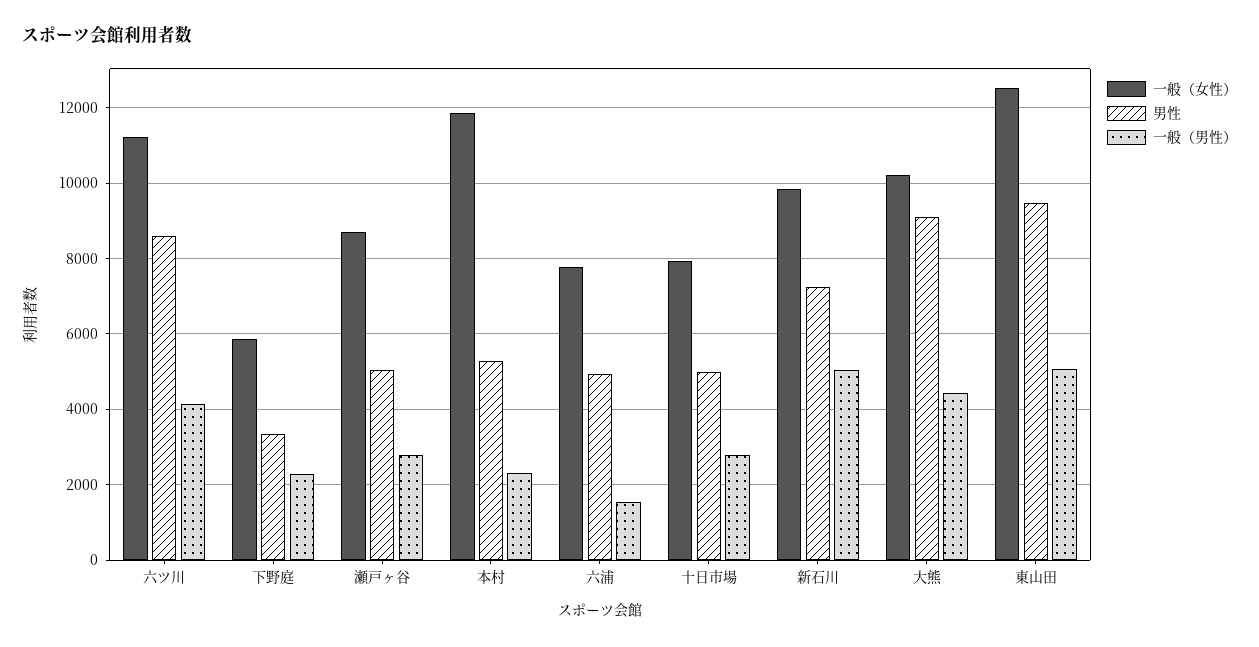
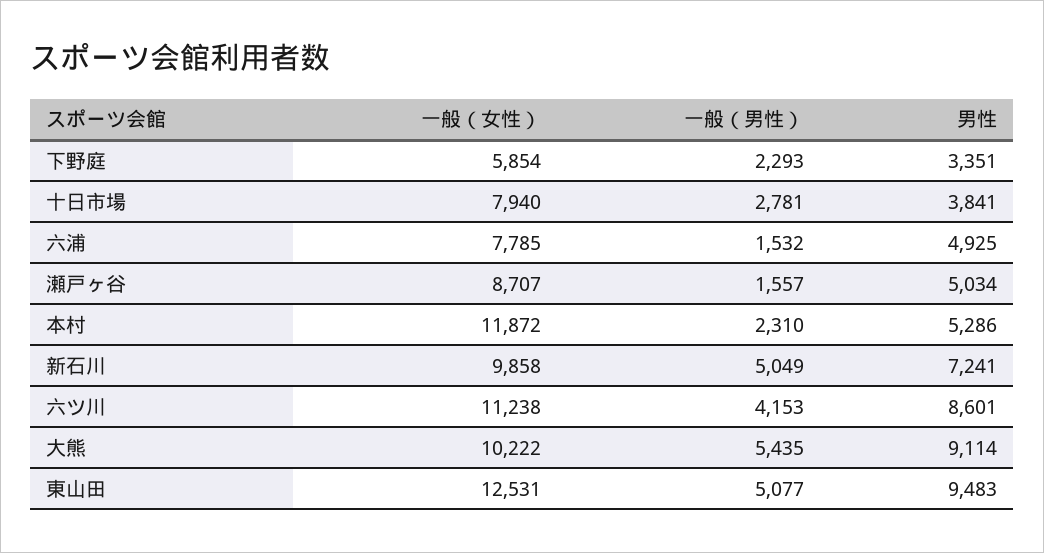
  {
    "一般（女性）": {
      "六ツ川": 11238,
      "下野庭": 5854,
      "瀬戸ヶ谷": 8707,
      "本村": 11872,
      "六浦": 7785,
      "十日市場": 7940,
      "新石川": 9858,
      "大熊": 10222,
      "東山田": 12531
    },
    "男性": {
      "六ツ川": 8601,
      "下野庭": 3351,
      "瀬戸ヶ谷": 5034,
      "本村": 5286,
      "六浦": 4925,
-     "十日市場": 5000,
+     "十日市場": 3841,
      "新石川": 7241,
      "大熊": 9114,
      "東山田": 9483
    },
    "一般（男性）": {
      "六ツ川": 4153,
      "下野庭": 2293,
-     "瀬戸ヶ谷": 2800,
+     "瀬戸ヶ谷": 1557,
      "本村": 2310,
      "六浦": 1532,
      "十日市場": 2781,
      "新石川": 5049,
-     "大熊": 4400,
+     "大熊": 5435,
      "東山田": 5077
    }
  }

